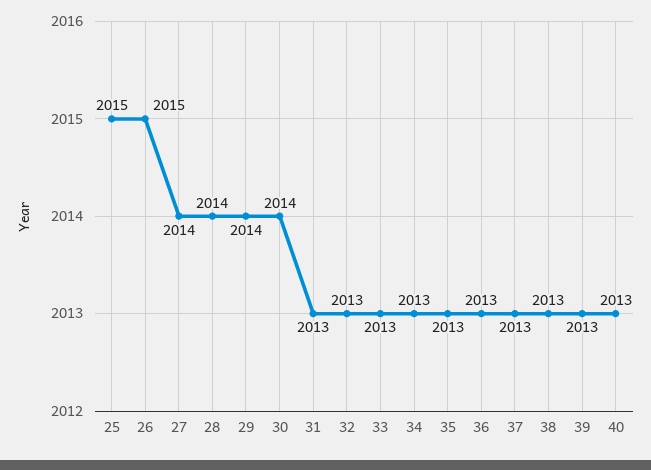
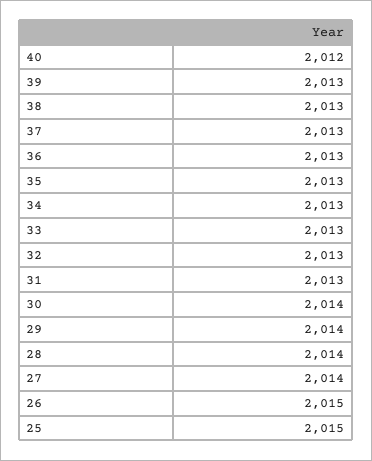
  {
    "25": 2015,
    "26": 2015,
    "27": 2014,
    "28": 2014,
    "29": 2014,
    "30": 2014,
    "31": 2013,
    "32": 2013,
    "33": 2013,
    "34": 2013,
    "35": 2013,
    "36": 2013,
    "37": 2013,
    "38": 2013,
    "39": 2013,
-   "40": 2013
+   "40": 2012
  }

